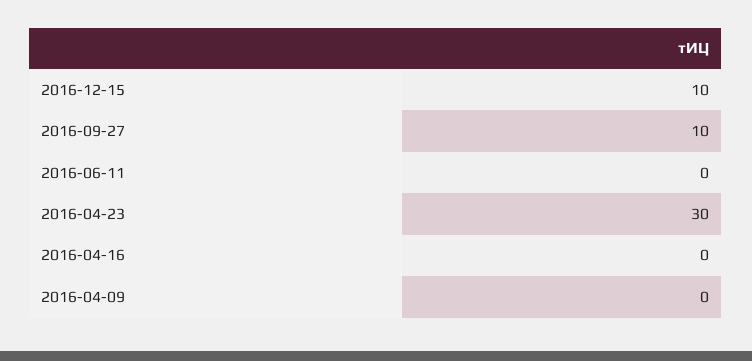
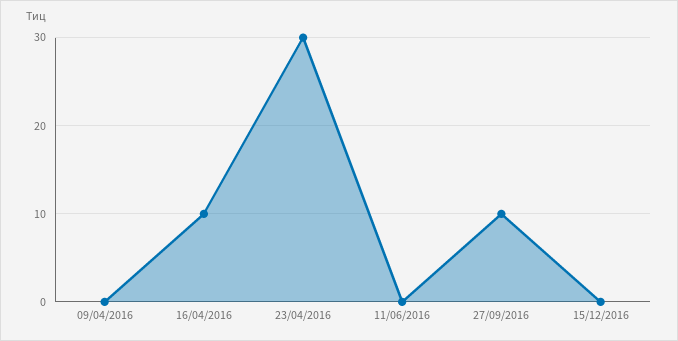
  {
-   "2016-12-15": 10,
+   "2016-12-15": 0,
    "2016-09-27": 10,
    "2016-06-11": 0,
    "2016-04-23": 30,
-   "2016-04-16": 0,
+   "2016-04-16": 10,
    "2016-04-09": 0
  }

